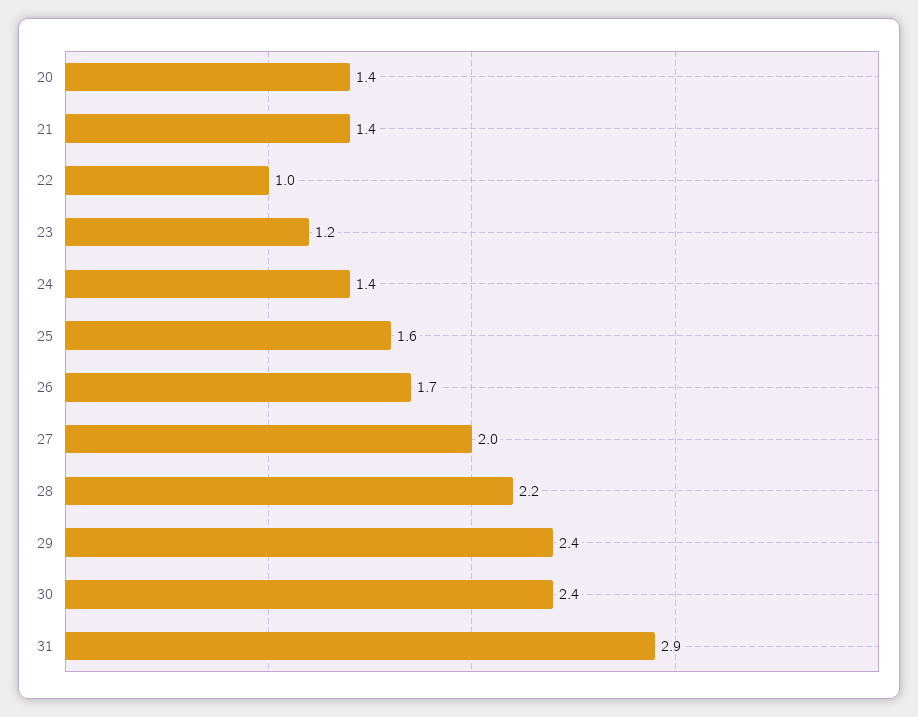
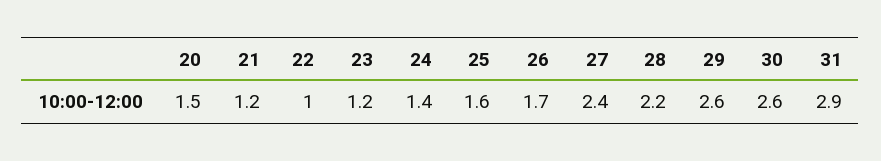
  {
-   "20": 1.4,
+   "20": 1.5,
-   "21": 1.4,
+   "21": 1.2,
    "22": 1,
    "23": 1.2,
    "24": 1.4,
    "25": 1.6,
    "26": 1.7,
-   "27": 2,
+   "27": 2.4,
    "28": 2.2,
-   "29": 2.4,
+   "29": 2.6,
-   "30": 2.4,
+   "30": 2.6,
    "31": 2.9
  }

